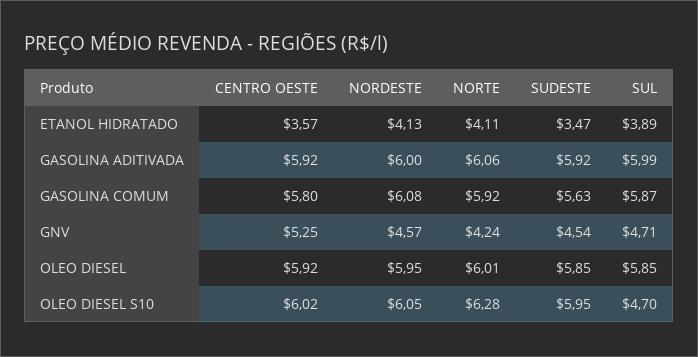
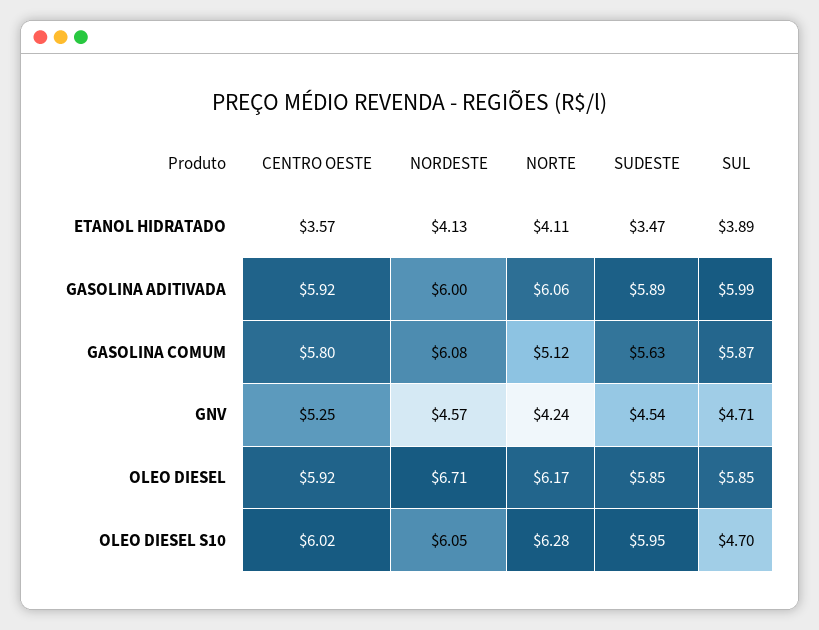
  {
    "CENTRO OESTE": {
      "ETANOL HIDRATADO": 3.57,
      "GASOLINA ADITIVADA": 5.92,
      "GASOLINA COMUM": 5.8,
      "GNV": 5.25,
      "OLEO DIESEL": 5.92,
      "OLEO DIESEL S10": 6.02
    },
    "NORDESTE": {
      "ETANOL HIDRATADO": 4.13,
      "GASOLINA ADITIVADA": 6,
      "GASOLINA COMUM": 6.08,
      "GNV": 4.57,
-     "OLEO DIESEL": 5.95,
+     "OLEO DIESEL": 6.71,
      "OLEO DIESEL S10": 6.05
    },
    "NORTE": {
      "ETANOL HIDRATADO": 4.11,
      "GASOLINA ADITIVADA": 6.06,
-     "GASOLINA COMUM": 5.92,
+     "GASOLINA COMUM": 5.12,
      "GNV": 4.24,
-     "OLEO DIESEL": 6.01,
+     "OLEO DIESEL": 6.17,
      "OLEO DIESEL S10": 6.28
    },
    "SUDESTE": {
      "ETANOL HIDRATADO": 3.47,
-     "GASOLINA ADITIVADA": 5.92,
+     "GASOLINA ADITIVADA": 5.89,
      "GASOLINA COMUM": 5.63,
      "GNV": 4.54,
      "OLEO DIESEL": 5.85,
      "OLEO DIESEL S10": 5.95
    },
    "SUL": {
      "ETANOL HIDRATADO": 3.89,
      "GASOLINA ADITIVADA": 5.99,
      "GASOLINA COMUM": 5.87,
      "GNV": 4.71,
      "OLEO DIESEL": 5.85,
      "OLEO DIESEL S10": 4.7
    }
  }

